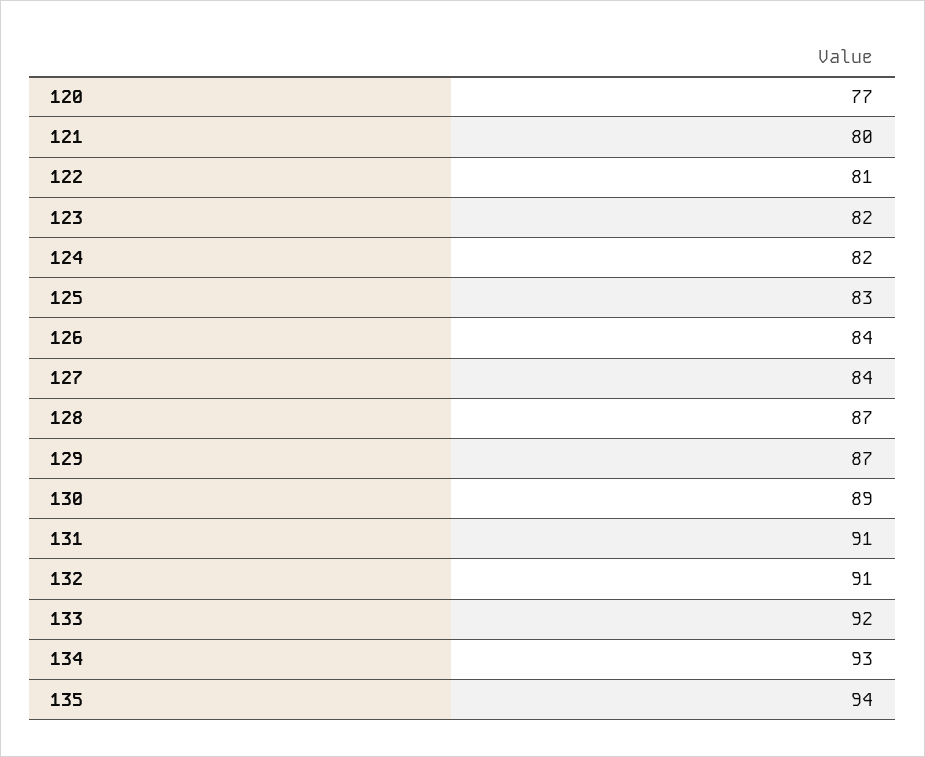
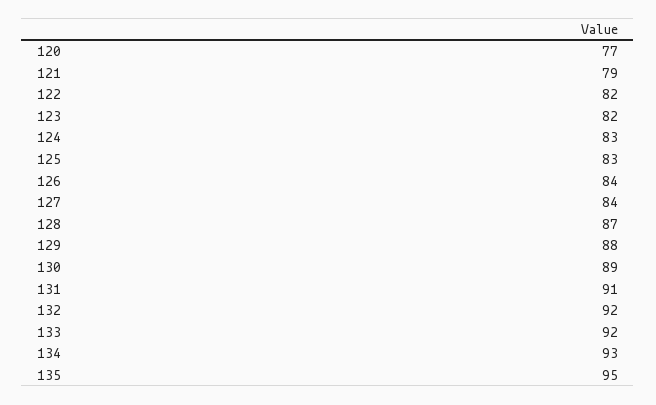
  {
    "120": 77,
-   "121": 80,
+   "121": 79,
-   "122": 81,
+   "122": 82,
    "123": 82,
-   "124": 82,
+   "124": 83,
    "125": 83,
    "126": 84,
    "127": 84,
    "128": 87,
-   "129": 87,
+   "129": 88,
    "130": 89,
    "131": 91,
-   "132": 91,
+   "132": 92,
    "133": 92,
    "134": 93,
-   "135": 94
+   "135": 95
  }

